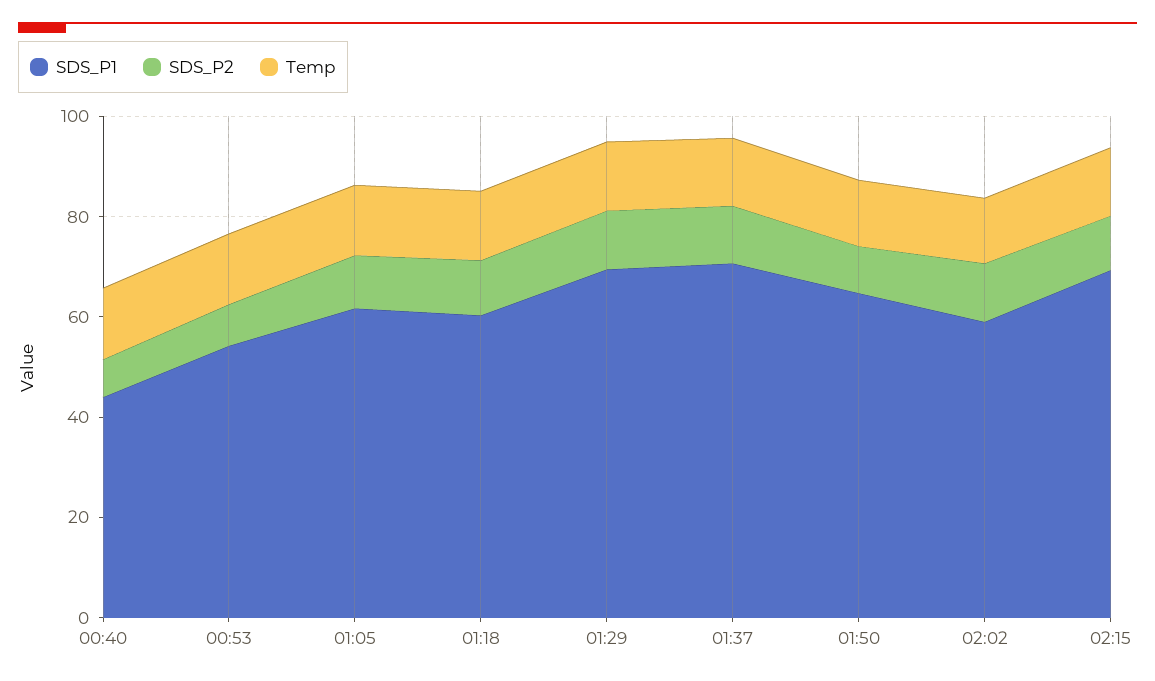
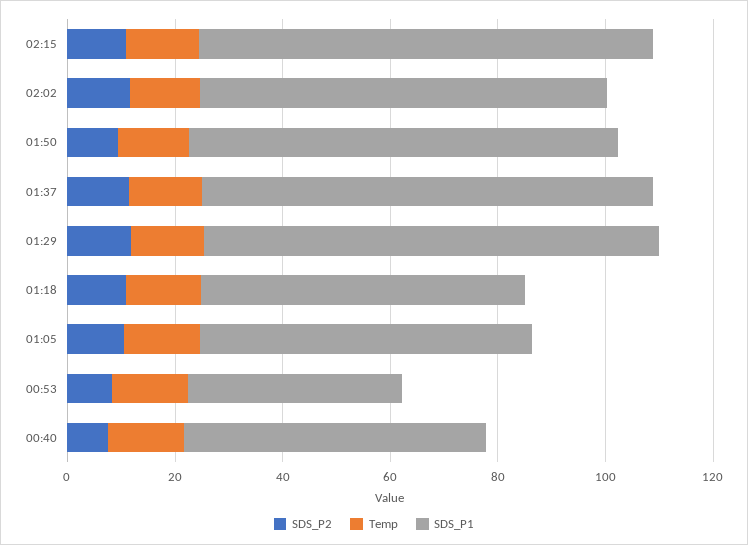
  {
    "SDS_P1": {
-     "00:40": 45,
+     "00:40": 55,
-     "00:53": 55,
+     "00:53": 40,
      "01:05": 60,
      "01:18": 60,
-     "01:29": 70,
+     "01:29": 85,
-     "01:37": 70,
+     "01:37": 85,
-     "01:50": 65,
+     "01:50": 80,
-     "02:02": 60,
+     "02:02": 75,
-     "02:15": 70
+     "02:15": 85
    },
    "SDS_P2": {
      "00:40": 10,
      "00:53": 10,
      "01:05": 10,
      "01:18": 10,
      "01:29": 10,
      "01:37": 10,
      "01:50": 10,
      "02:02": 10,
      "02:15": 10
    },
    "Temp": {
      "00:40": 15,
      "00:53": 15,
      "01:05": 15,
      "01:18": 15,
      "01:29": 15,
      "01:37": 15,
      "01:50": 15,
      "02:02": 15,
      "02:15": 15
    }
  }

